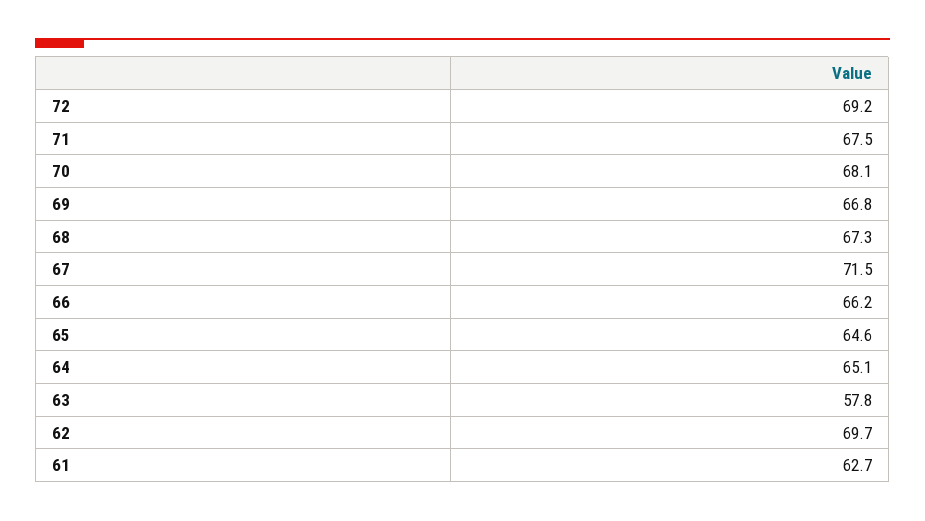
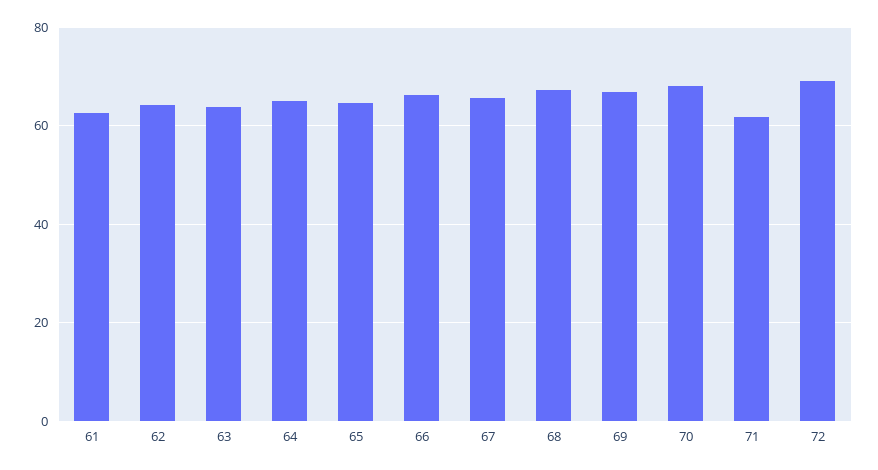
  {
    "72": 69.2,
-   "71": 67.5,
+   "71": 62,
    "70": 68.1,
    "69": 66.8,
    "68": 67.3,
-   "67": 71.5,
+   "67": 66,
    "66": 66.2,
    "65": 64.6,
    "64": 65.1,
-   "63": 57.8,
+   "63": 64,
-   "62": 69.7,
+   "62": 64,
    "61": 62.7
  }

